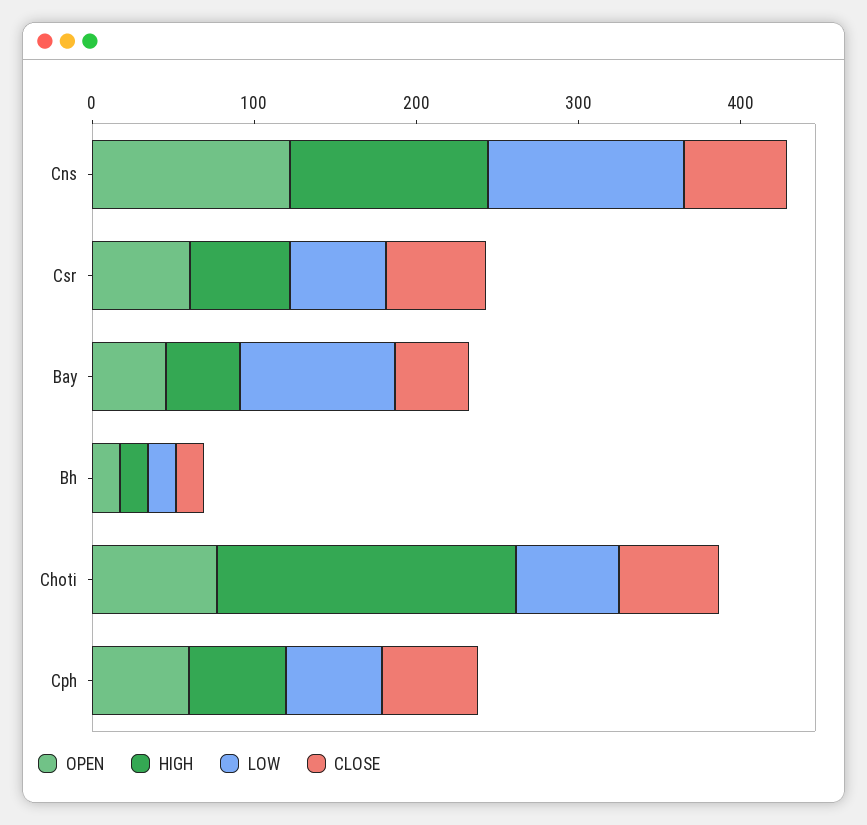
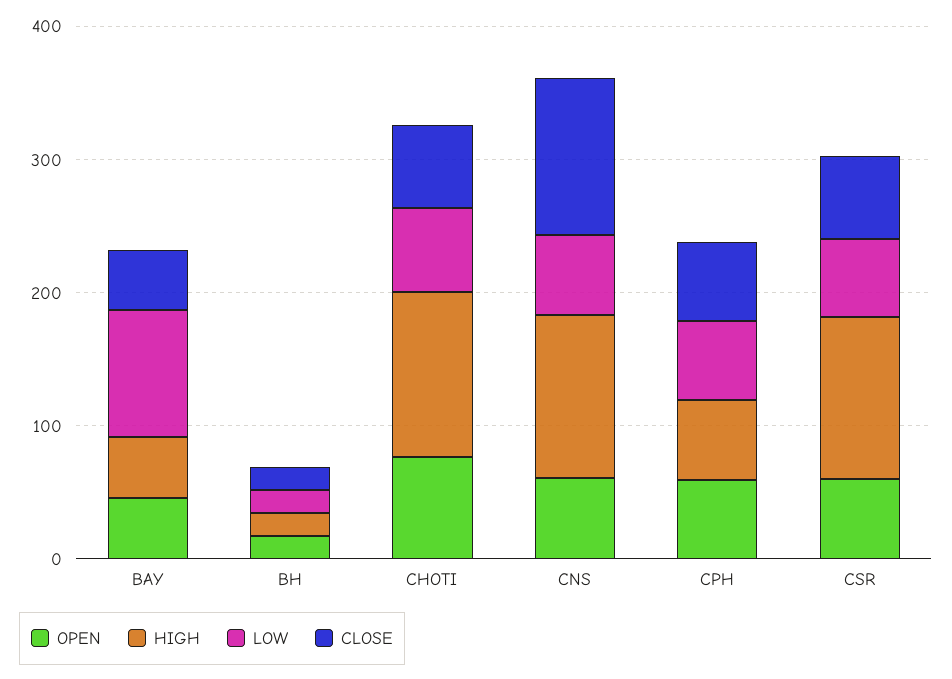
  {
    "OPEN": {
-     "Cns": 120,
+     "Cns": 60,
      "Csr": 60,
      "Bay": 40,
      "Bh": 20,
      "Choti": 80,
      "Cph": 60
    },
    "HIGH": {
      "Cns": 120,
-     "Csr": 60,
+     "Csr": 120,
      "Bay": 40,
      "Bh": 20,
-     "Choti": 180,
+     "Choti": 120,
      "Cph": 60
    },
    "LOW": {
-     "Cns": 120,
+     "Cns": 60,
      "Csr": 60,
      "Bay": 100,
      "Bh": 20,
      "Choti": 60,
      "Cph": 60
    },
    "CLOSE": {
-     "Cns": 60,
+     "Cns": 120,
      "Csr": 60,
      "Bay": 40,
      "Bh": 20,
      "Choti": 60,
      "Cph": 60
    }
  }

